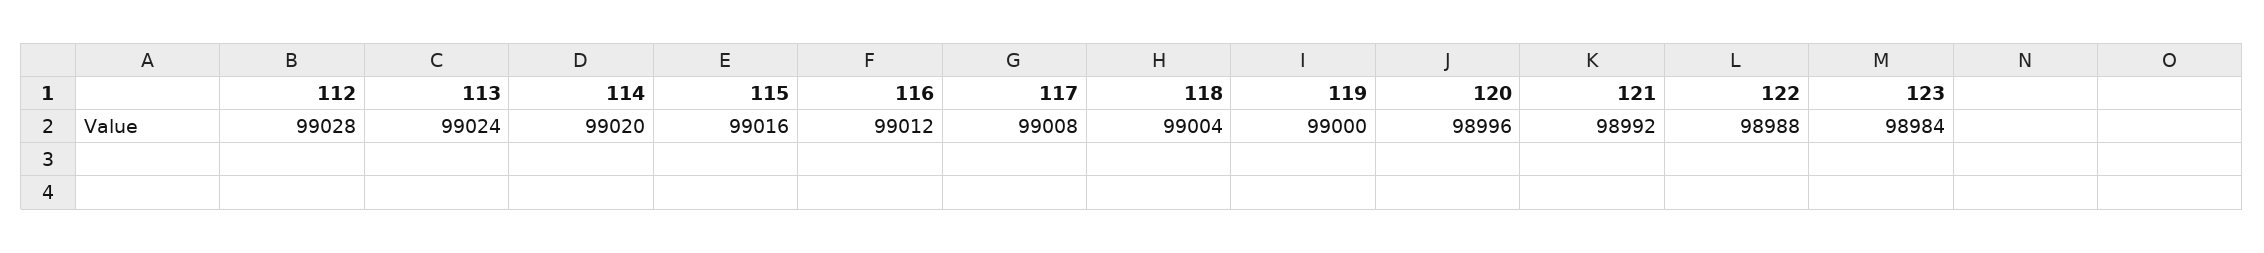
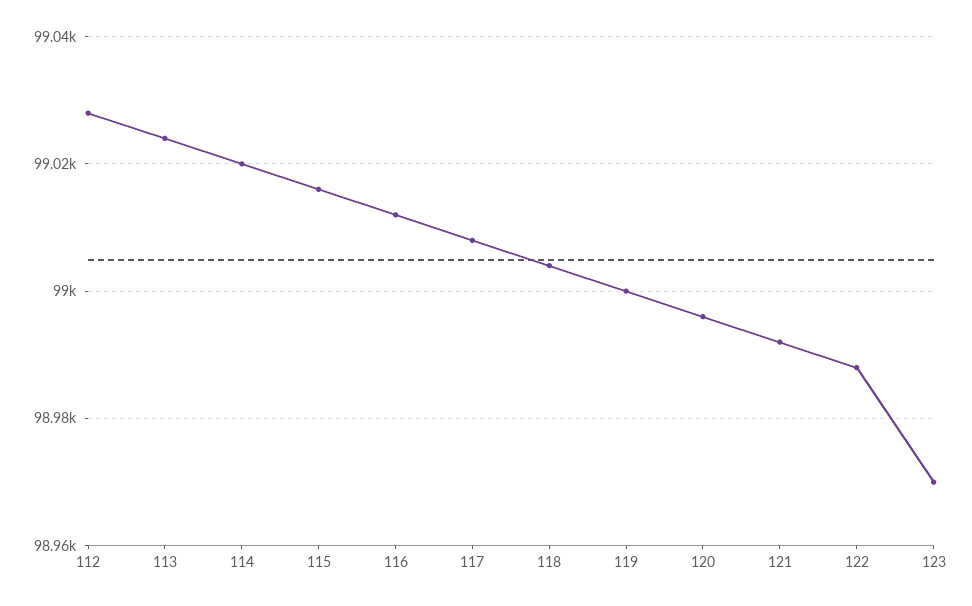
  {
    "112": 99028,
    "113": 99024,
    "114": 99020,
    "115": 99016,
    "116": 99012,
    "117": 99008,
    "118": 99004,
    "119": 99000,
    "120": 98996,
    "121": 98992,
    "122": 98988,
-   "123": 98984
+   "123": 98970
  }

